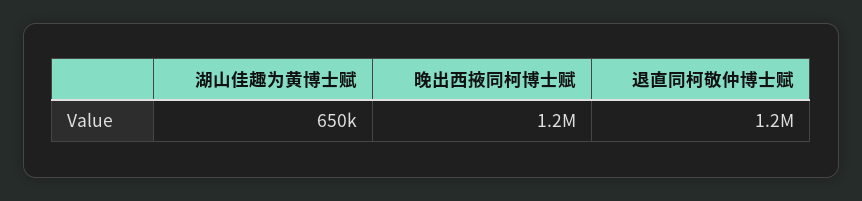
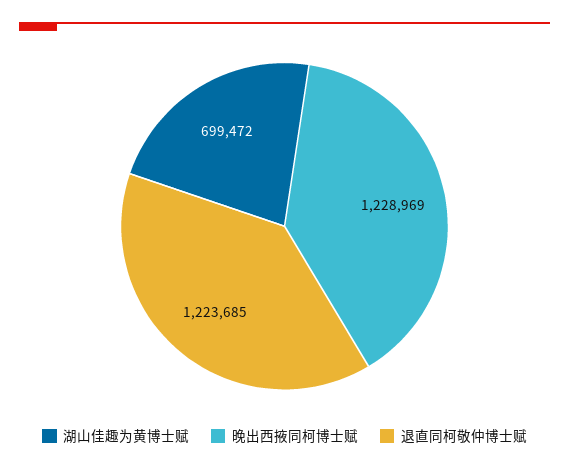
  {
-   "湖山佳趣为黄博士赋": 650000,
+   "湖山佳趣为黄博士赋": 699472,
    "晚出西掖同柯博士赋": 1228969,
    "退直同柯敬仲博士赋": 1223685
  }

